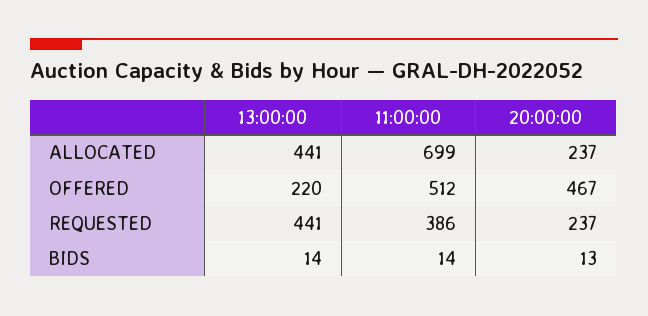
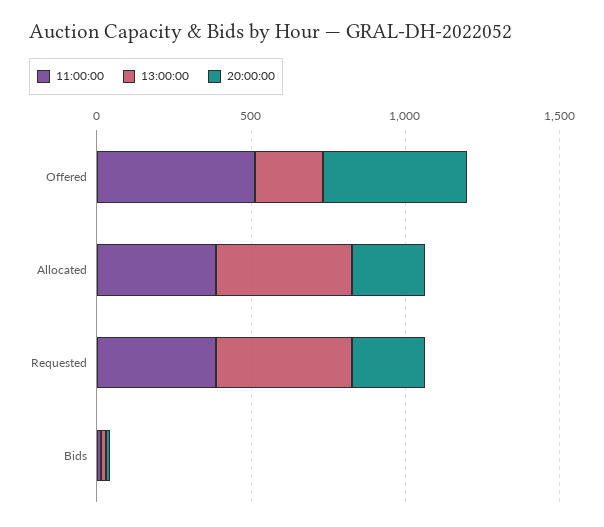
  {
    "13:00:00": {
      "ALLOCATED": 441,
      "OFFERED": 220,
      "REQUESTED": 441,
      "BIDS": 14
    },
    "11:00:00": {
-     "ALLOCATED": 699,
+     "ALLOCATED": 400,
      "OFFERED": 512,
      "REQUESTED": 386,
      "BIDS": 14
    },
    "20:00:00": {
      "ALLOCATED": 237,
      "OFFERED": 467,
      "REQUESTED": 237,
      "BIDS": 13
    }
  }

